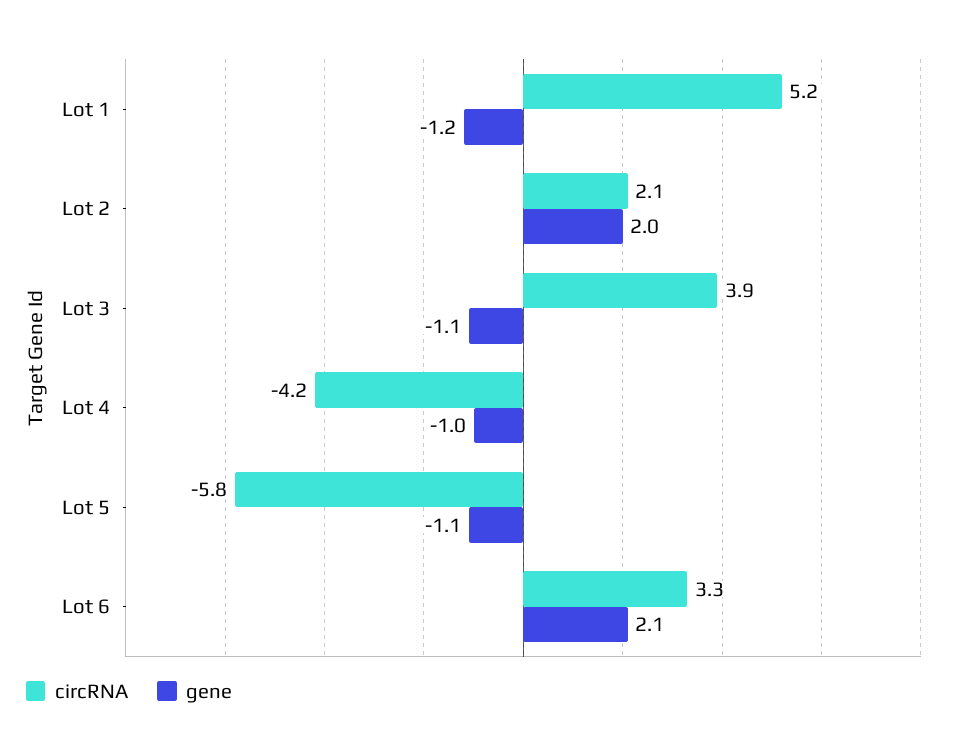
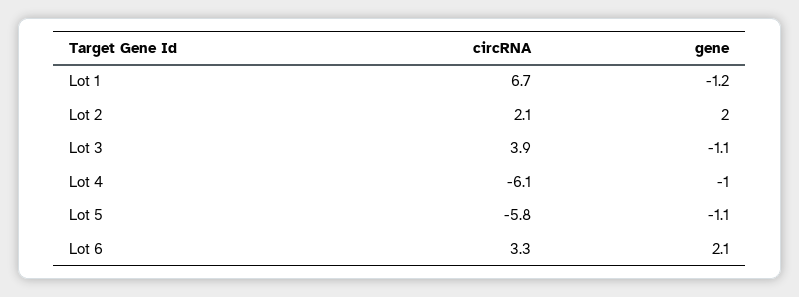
  {
    "circRNA": {
-     "Lot 1": 5.2,
+     "Lot 1": 6.7,
      "Lot 2": 2.1,
      "Lot 3": 3.9,
-     "Lot 4": -4.2,
+     "Lot 4": -6.1,
      "Lot 5": -5.8,
      "Lot 6": 3.3
    },
    "gene": {
      "Lot 1": -1.2,
      "Lot 2": 2,
      "Lot 3": -1.1,
      "Lot 4": -1,
      "Lot 5": -1.1,
      "Lot 6": 2.1
    }
  }

